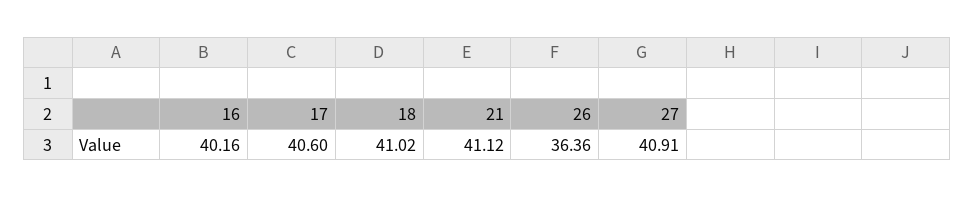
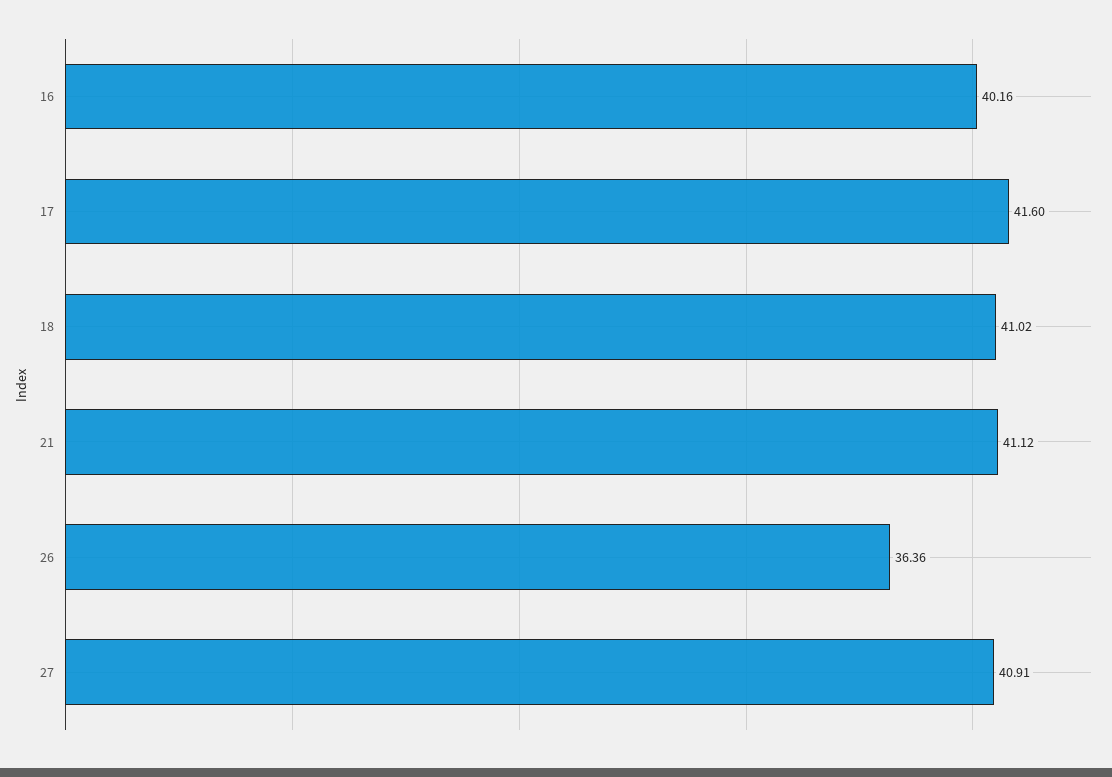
  {
    "16": 40.16,
-   "17": 40.6,
+   "17": 41.6,
    "18": 41.02,
    "21": 41.12,
    "26": 36.36,
    "27": 40.91
  }

